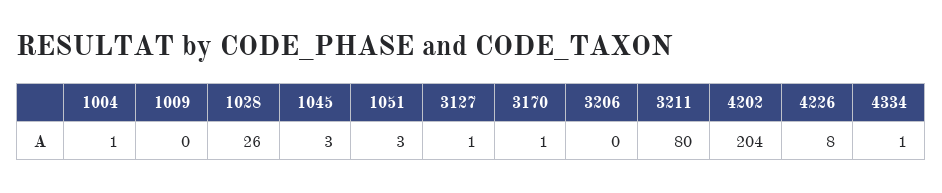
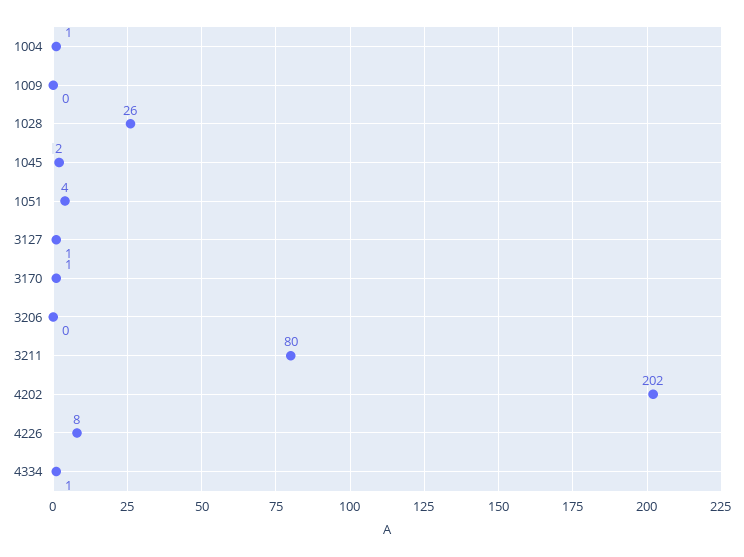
  {
    "1004": 1,
    "1009": 0,
    "1028": 26,
-   "1045": 3,
+   "1045": 2,
-   "1051": 3,
+   "1051": 4,
    "3127": 1,
    "3170": 1,
    "3206": 0,
    "3211": 80,
-   "4202": 204,
+   "4202": 202,
    "4226": 8,
    "4334": 1
  }

